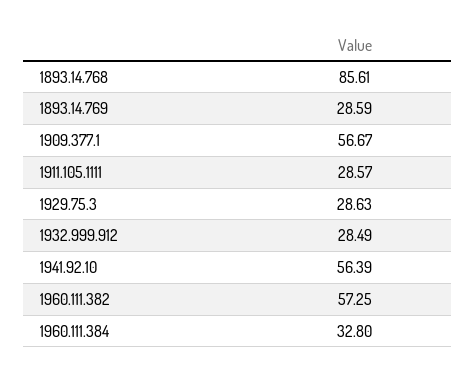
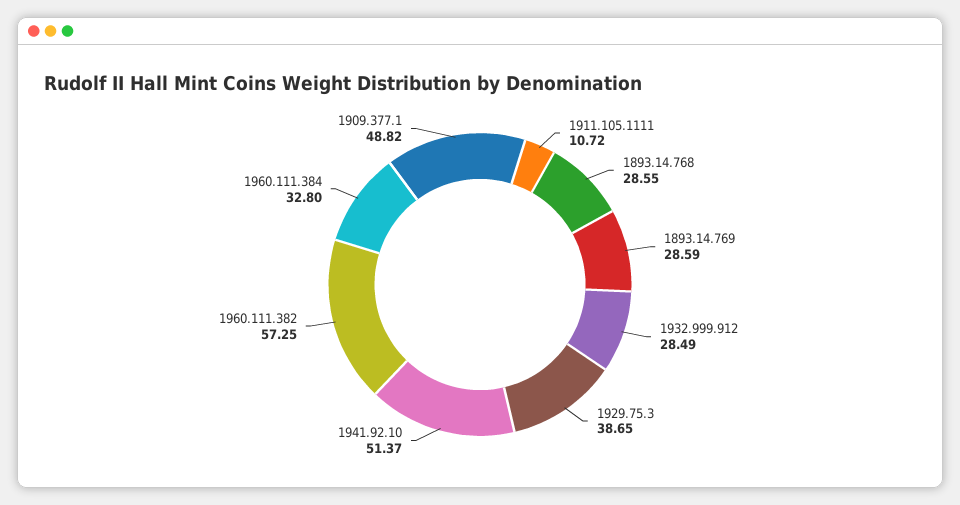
  {
-   "1893.14.768": 85.61,
+   "1893.14.768": 28.55,
    "1893.14.769": 28.59,
-   "1909.377.1": 56.67,
+   "1909.377.1": 48.82,
-   "1911.105.1111": 28.57,
+   "1911.105.1111": 10.72,
-   "1929.75.3": 28.63,
+   "1929.75.3": 38.65,
    "1932.999.912": 28.49,
-   "1941.92.10": 56.39,
+   "1941.92.10": 51.37,
    "1960.111.382": 57.25,
    "1960.111.384": 32.8
  }

